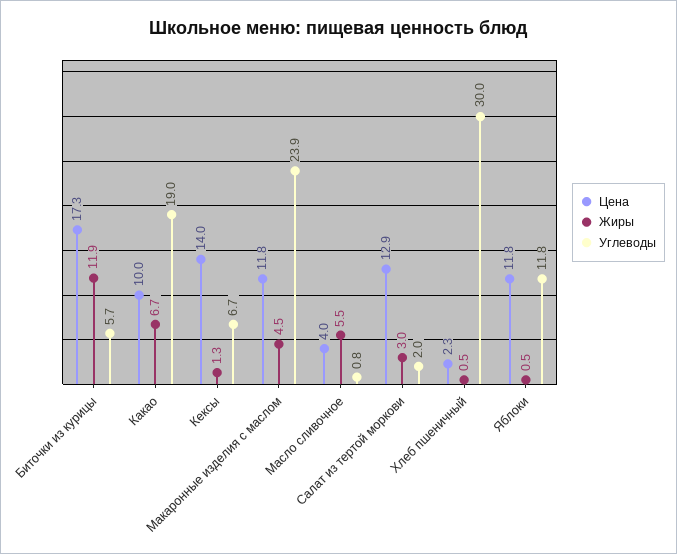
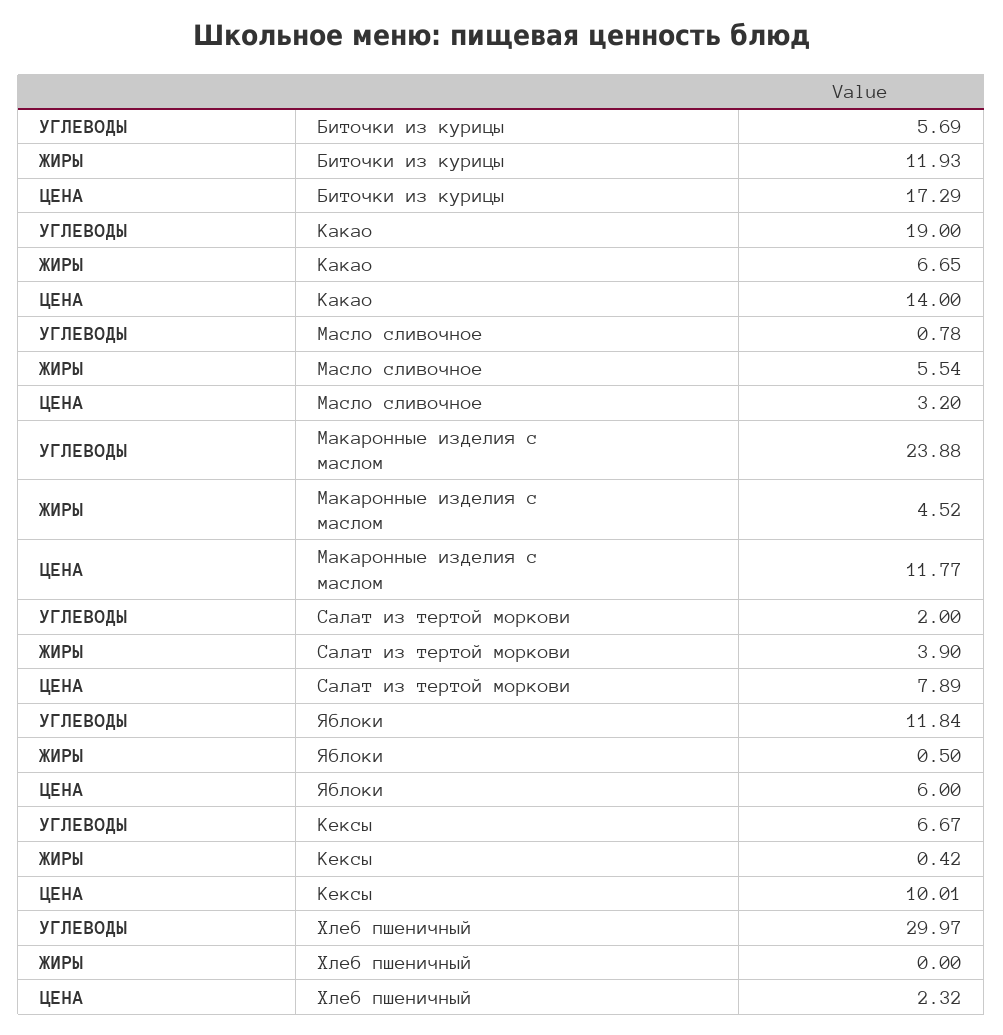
  {
    "Цена": {
      "Биточки из курицы": 17.29,
-     "Какао": 10,
+     "Какао": 14,
-     "Кексы": 14,
+     "Кексы": 10.01,
      "Макаронные изделия с маслом": 11.77,
-     "Масло сливочное": 4,
+     "Масло сливочное": 3.2,
-     "Салат из тертой моркови": 12.9,
+     "Салат из тертой моркови": 7.89,
      "Хлеб пшеничный": 2.32,
-     "Яблоки": 11.8
+     "Яблоки": 6
    },
    "Жиры": {
      "Биточки из курицы": 11.93,
      "Какао": 6.65,
-     "Кексы": 1.3,
+     "Кексы": 0.42,
      "Макаронные изделия с маслом": 4.52,
      "Масло сливочное": 5.54,
-     "Салат из тертой моркови": 3,
+     "Салат из тертой моркови": 3.9,
-     "Хлеб пшеничный": 0.5,
+     "Хлеб пшеничный": 0,
      "Яблоки": 0.5
    },
    "Углеводы": {
      "Биточки из курицы": 5.69,
      "Какао": 19,
      "Кексы": 6.67,
      "Макаронные изделия с маслом": 23.88,
      "Масло сливочное": 0.78,
      "Салат из тертой моркови": 2,
      "Хлеб пшеничный": 29.97,
      "Яблоки": 11.84
    }
  }

